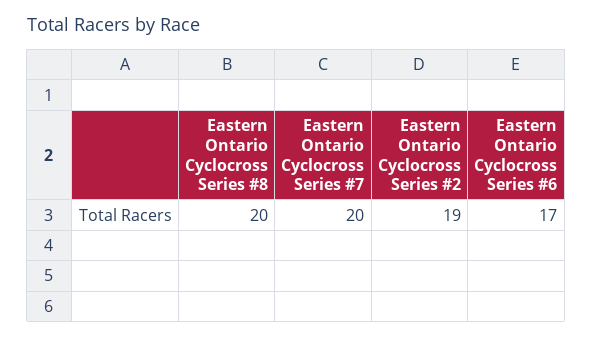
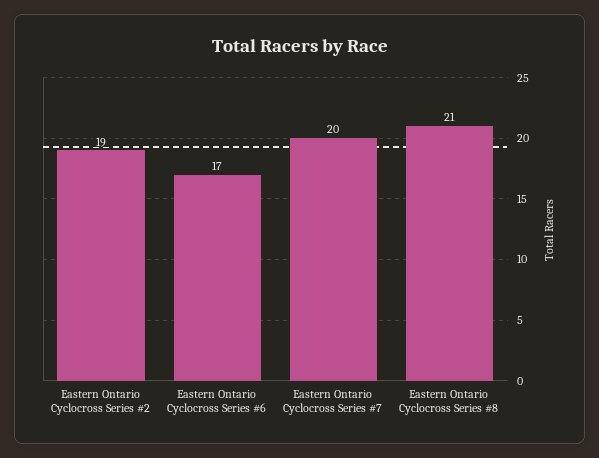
  {
-   "Eastern Ontario Cyclocross Series #8": 20,
+   "Eastern Ontario Cyclocross Series #8": 21,
    "Eastern Ontario Cyclocross Series #7": 20,
    "Eastern Ontario Cyclocross Series #2": 19,
    "Eastern Ontario Cyclocross Series #6": 17
  }

